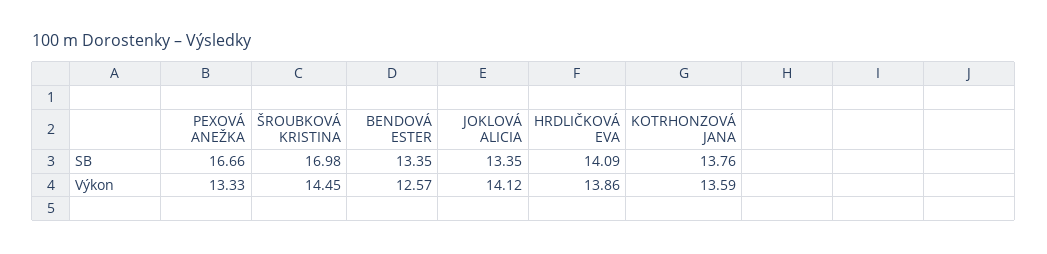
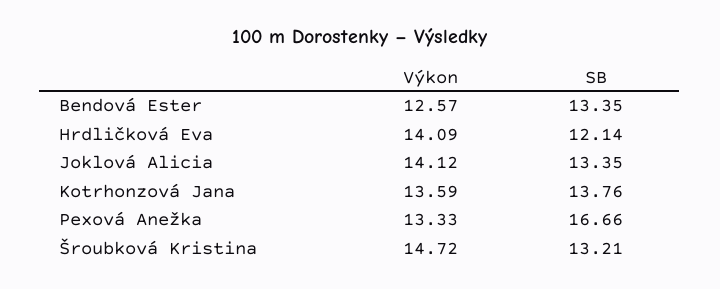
  {
    "PEXOVÁ ANEŽKA": {
      "SB": 16.66,
      "Výkon": 13.33
    },
    "ŠROUBKOVÁ KRISTINA": {
-     "SB": 16.98,
+     "SB": 13.21,
-     "Výkon": 14.45
+     "Výkon": 14.72
    },
    "BENDOVÁ ESTER": {
      "SB": 13.35,
      "Výkon": 12.57
    },
    "JOKLOVÁ ALICIA": {
      "SB": 13.35,
      "Výkon": 14.12
    },
    "HRDLIČKOVÁ EVA": {
-     "SB": 14.09,
+     "SB": 12.14,
-     "Výkon": 13.86
+     "Výkon": 14.09
    },
    "KOTRHONZOVÁ JANA": {
      "SB": 13.76,
      "Výkon": 13.59
    }
  }

